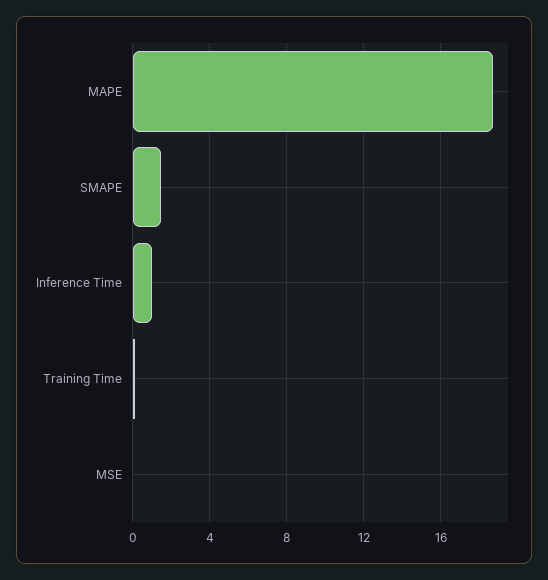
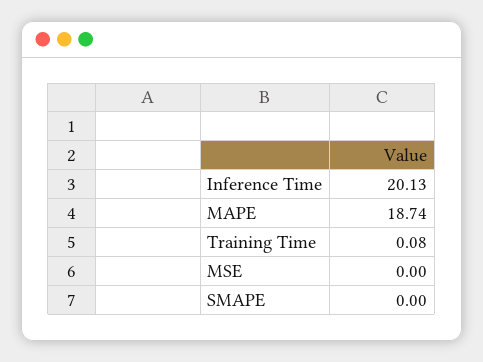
  {
    "MAPE": 18.74,
-   "SMAPE": 1.5,
+   "SMAPE": 0,
-   "Inference Time": 1,
+   "Inference Time": 20.13,
    "Training Time": 0.08,
    "MSE": 0
  }

